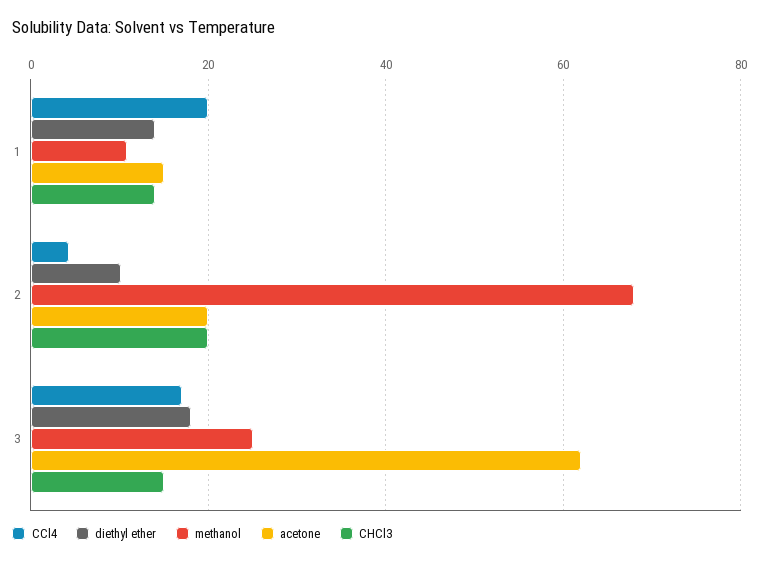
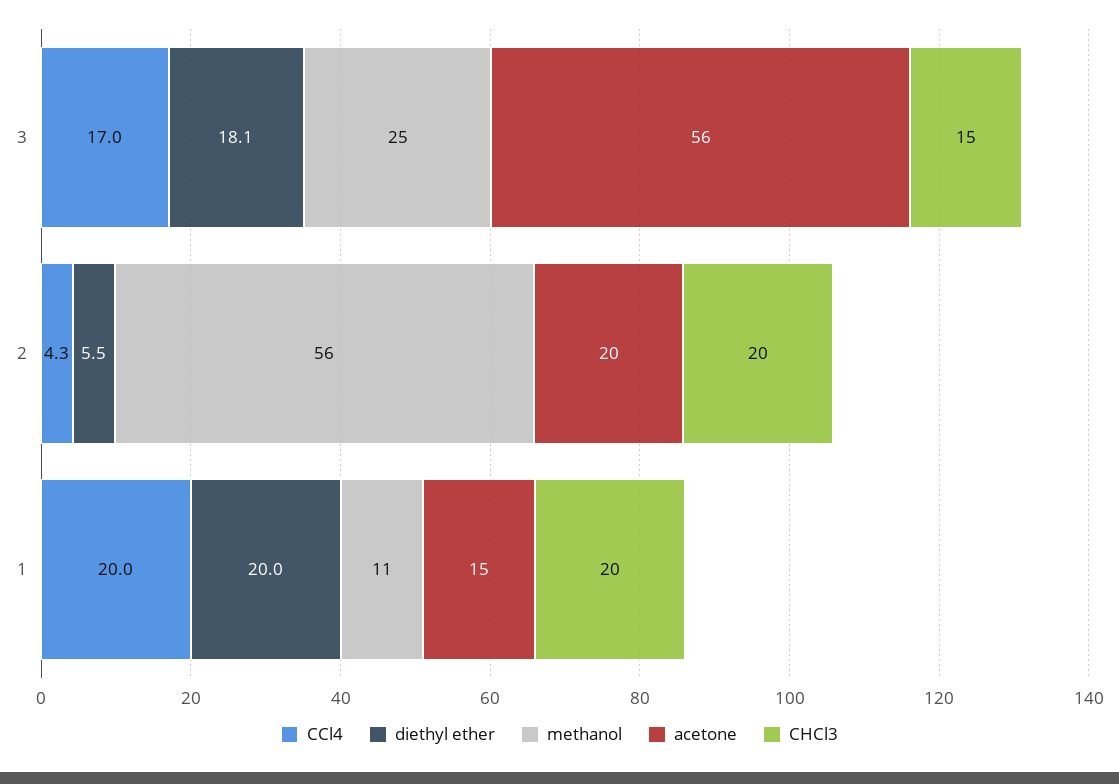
  {
    "CCl4": {
      "1": 20,
      "2": 4.3,
      "3": 17
    },
    "diethyl ether": {
-     "1": 14,
+     "1": 20,
-     "2": 10,
+     "2": 5.5,
      "3": 18.1
    },
    "methanol": {
      "1": 11,
-     "2": 68,
+     "2": 56,
      "3": 25
    },
    "acetone": {
      "1": 15,
      "2": 20,
-     "3": 62
+     "3": 56
    },
    "CHCl3": {
-     "1": 14,
+     "1": 20,
      "2": 20,
      "3": 15
    }
  }

